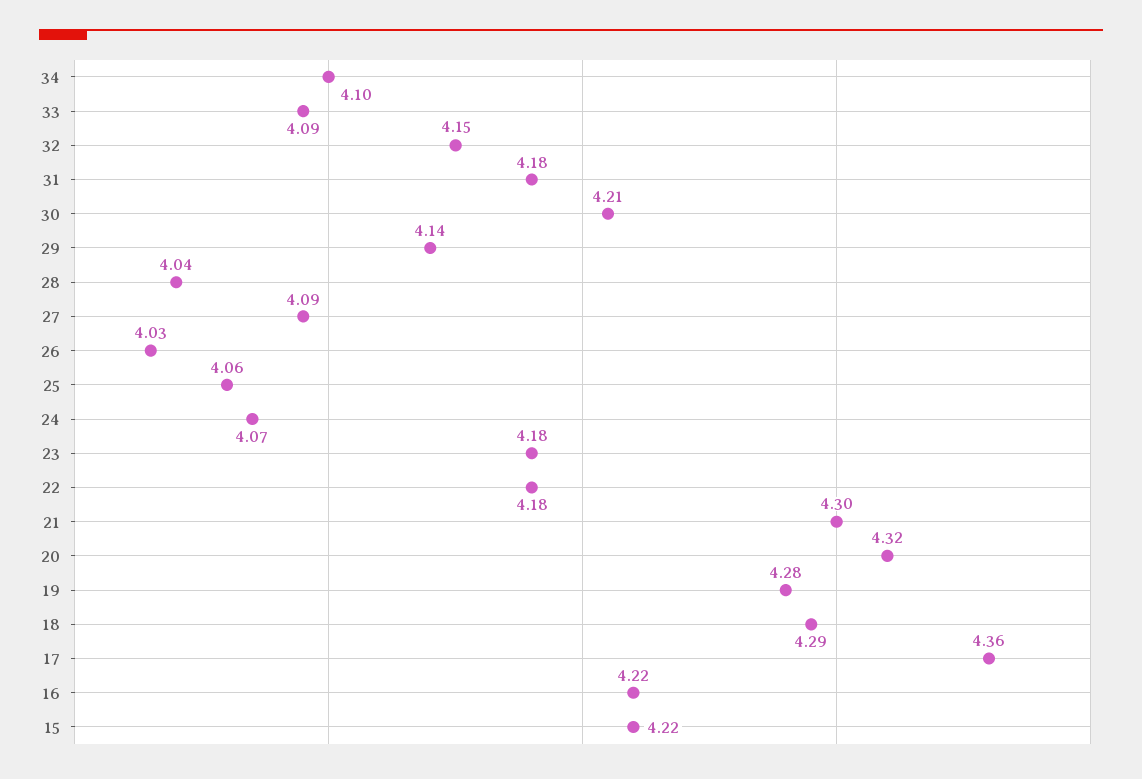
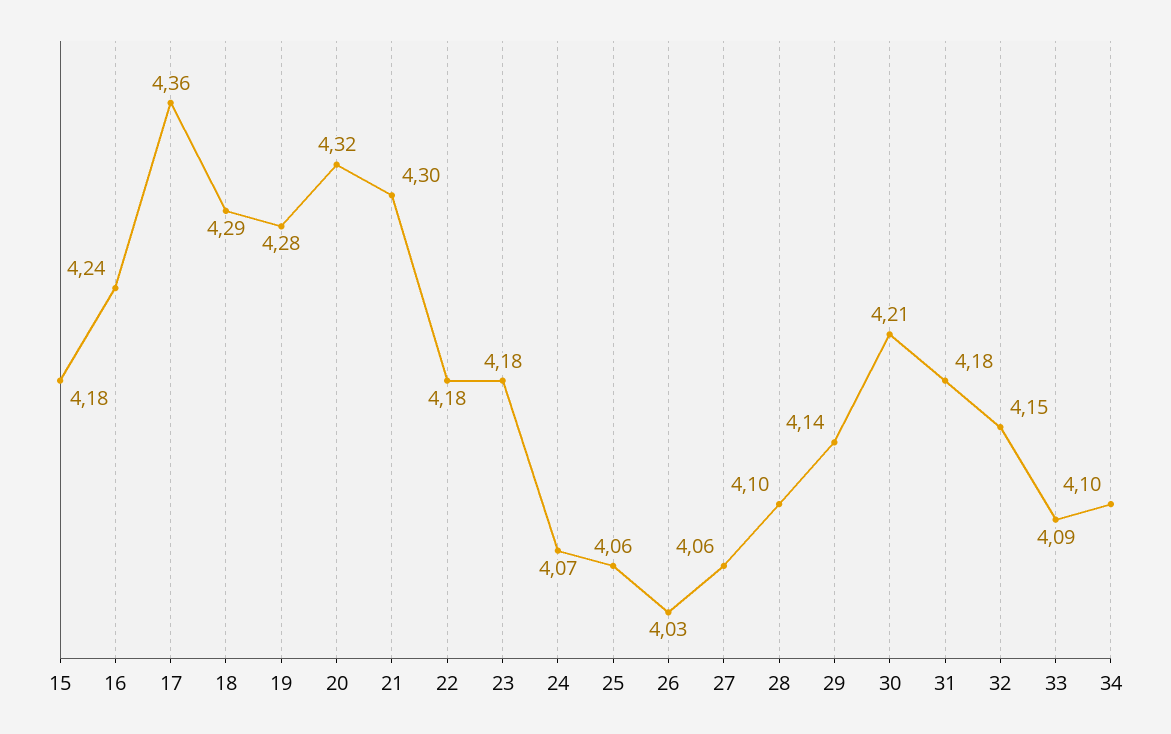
  {
    "34": 4.1,
    "33": 4.09,
    "32": 4.15,
    "31": 4.18,
    "30": 4.21,
    "29": 4.14,
-   "28": 4.04,
+   "28": 4.1,
-   "27": 4.09,
+   "27": 4.06,
    "26": 4.03,
    "25": 4.06,
    "24": 4.07,
    "23": 4.18,
    "22": 4.18,
    "21": 4.3,
    "20": 4.32,
    "19": 4.28,
    "18": 4.29,
    "17": 4.36,
-   "16": 4.22,
+   "16": 4.24,
-   "15": 4.22
+   "15": 4.18
  }

